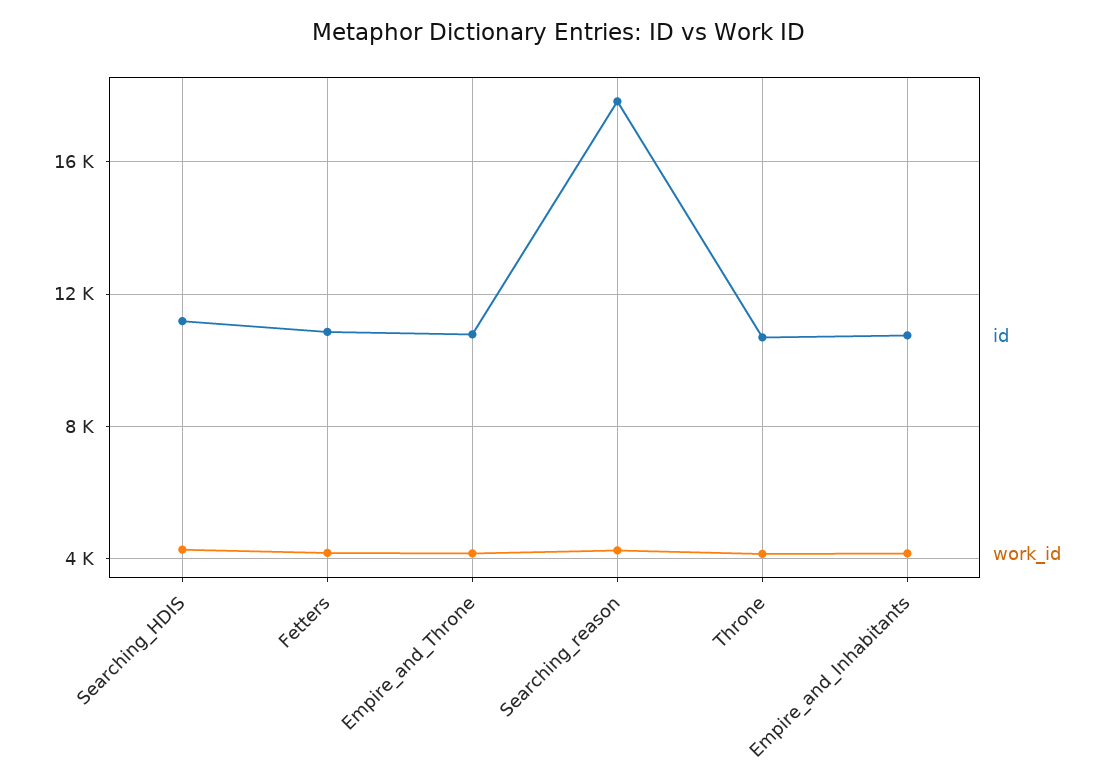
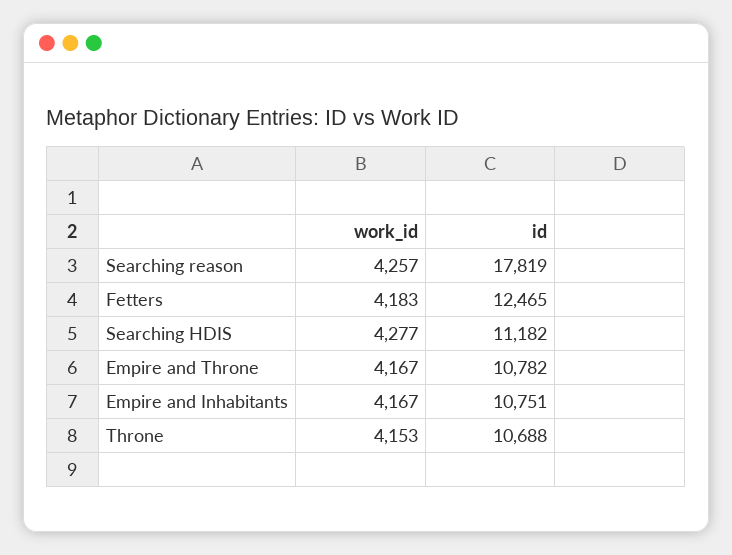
  {
    "id": {
      "Searching_HDIS": 11182,
-     "Fetters": 11000,
+     "Fetters": 12465,
      "Empire_and_Throne": 10782,
      "Searching_reason": 17819,
      "Throne": 10688,
      "Empire_and_Inhabitants": 10751
    },
    "work_id": {
      "Searching_HDIS": 4277,
      "Fetters": 4183,
      "Empire_and_Throne": 4167,
      "Searching_reason": 4257,
      "Throne": 4153,
      "Empire_and_Inhabitants": 4167
    }
  }

